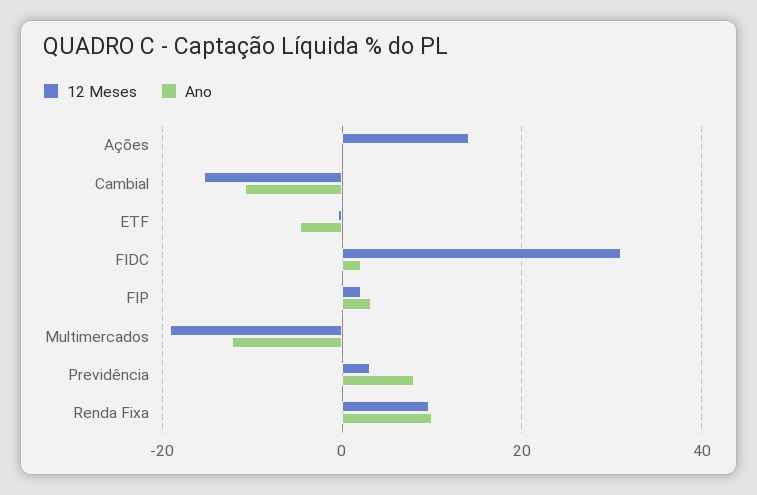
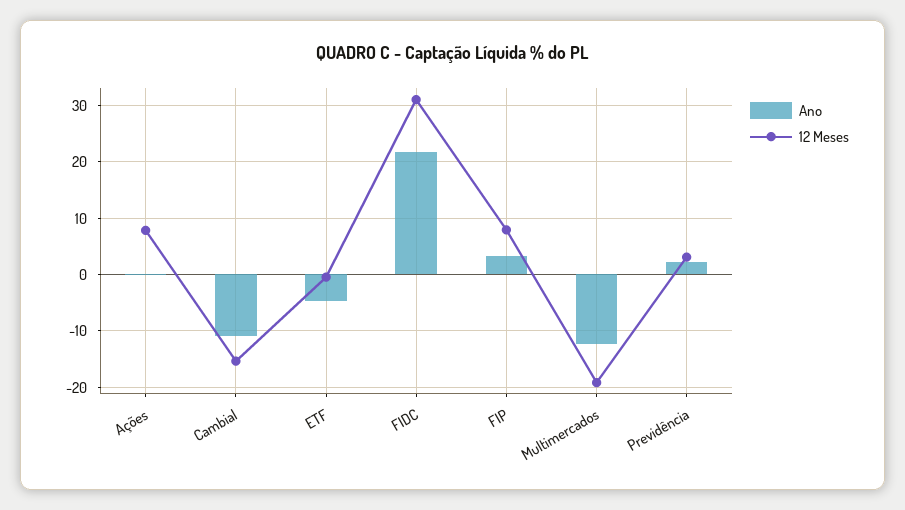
  {
    "12 Meses": {
-     "Ações": 14,
+     "Ações": 8,
      "Cambial": -16,
      "ETF": 0,
      "FIDC": 30,
-     "FIP": 2,
+     "FIP": 8,
      "Multimercados": -20,
-     "Previdência": 4,
+     "Previdência": 4
-     "Renda Fixa": 10
    },
    "Ano": {
      "Ações": 0,
      "Cambial": -10,
      "ETF": -4,
-     "FIDC": 2,
+     "FIDC": 22,
      "FIP": 4,
      "Multimercados": -12,
-     "Previdência": 8,
+     "Previdência": 2
-     "Renda Fixa": 10
    }
  }

